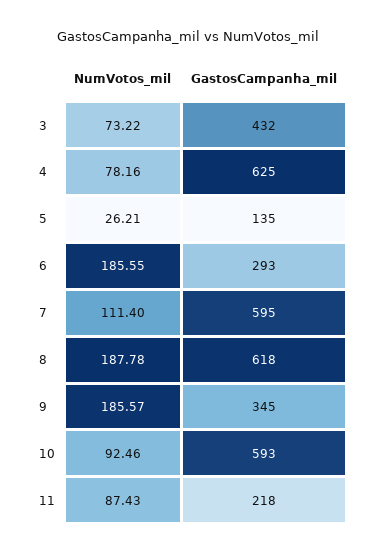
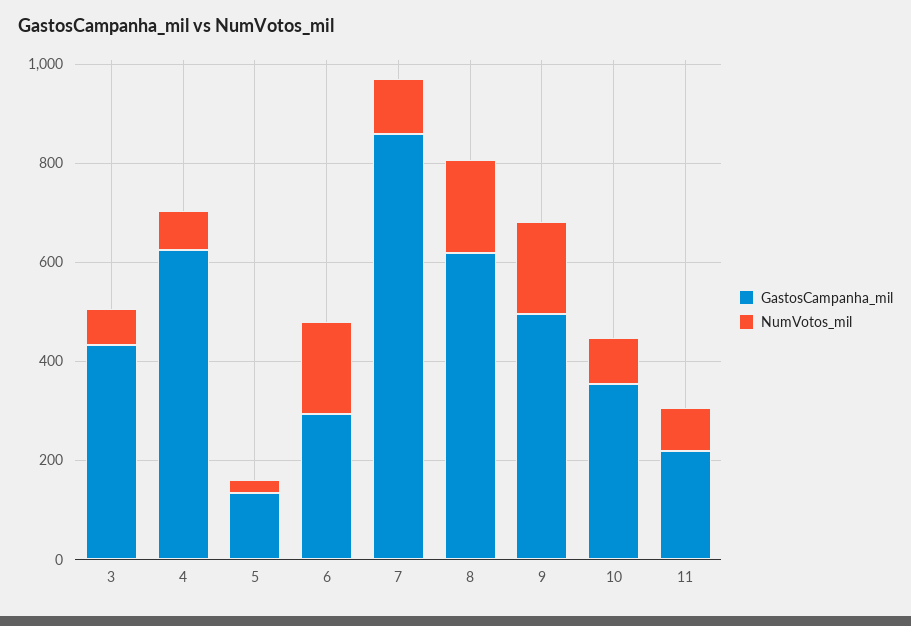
  {
    "NumVotos_mil": {
      "3": 73.22,
      "4": 78.16,
      "5": 26.21,
      "6": 185.55,
      "7": 111.4,
      "8": 187.78,
      "9": 185.57,
      "10": 92.46,
      "11": 87.43
    },
    "GastosCampanha_mil": {
      "3": 432,
      "4": 625,
      "5": 135,
      "6": 293,
-     "7": 595,
+     "7": 850,
      "8": 618,
-     "9": 345,
+     "9": 500,
-     "10": 593,
+     "10": 350,
      "11": 218
    }
  }

